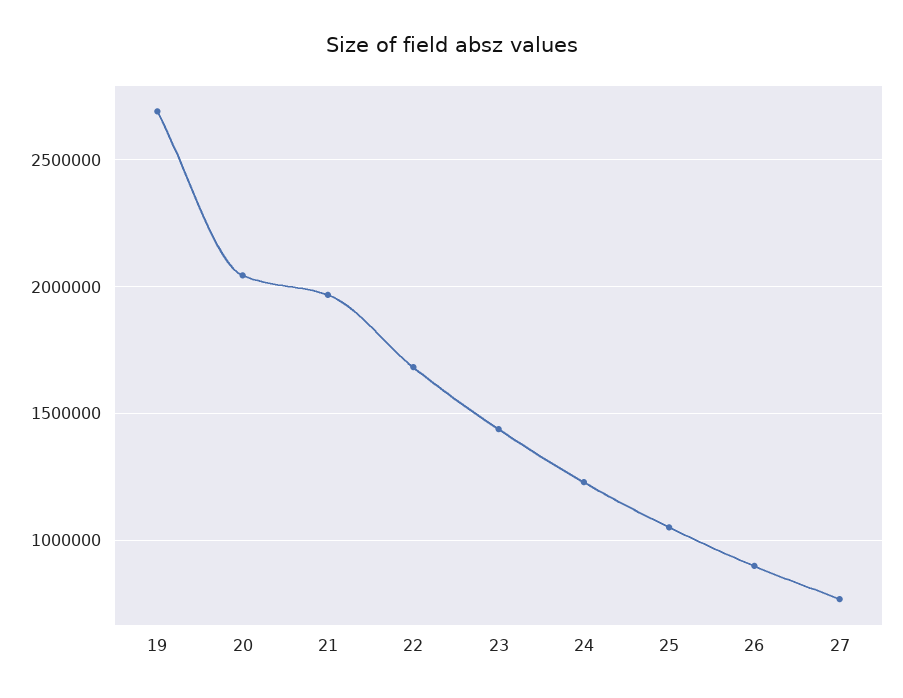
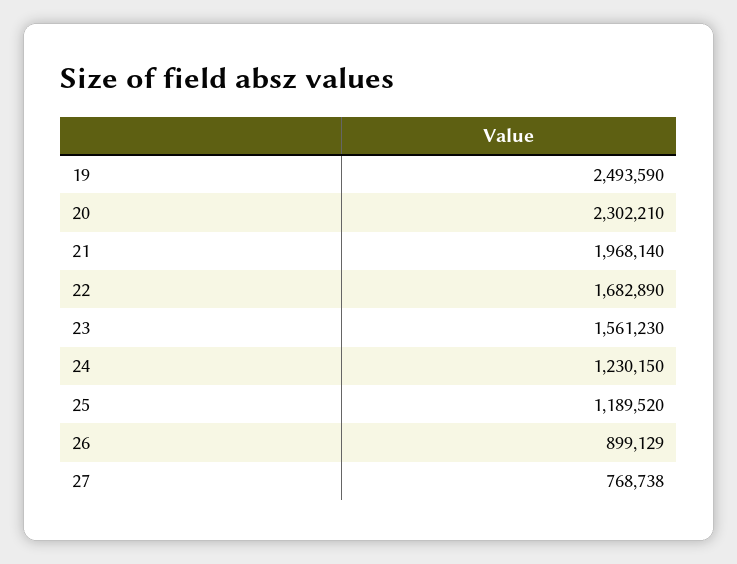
  {
-   "19": 2700000,
+   "19": 2493590,
-   "20": 2050000,
+   "20": 2302210,
    "21": 1968140,
    "22": 1682890,
-   "23": 1450000,
+   "23": 1561230,
    "24": 1230150,
-   "25": 1050000,
+   "25": 1189520,
    "26": 899129,
    "27": 768738
  }

